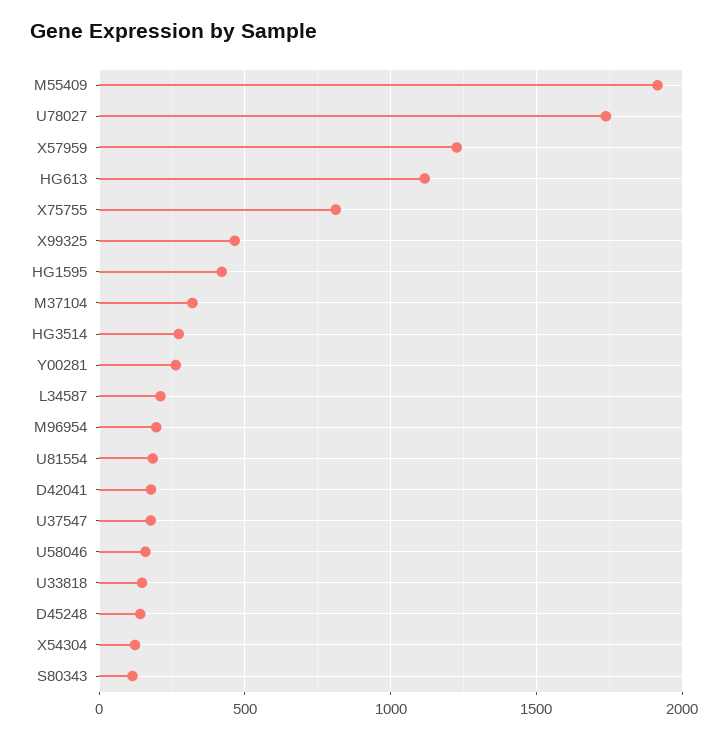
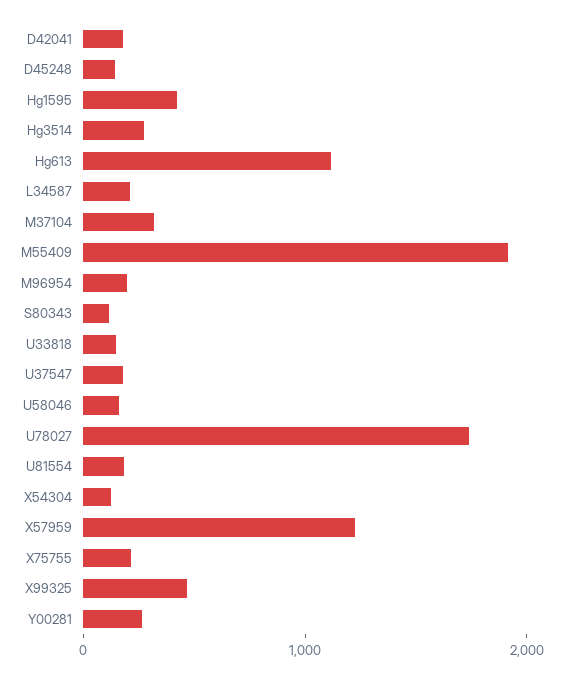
  {
    "M55409": 1900,
    "U78027": 1750,
    "X57959": 1250,
    "HG613": 1100,
-   "X75755": 800,
+   "X75755": 200,
    "X99325": 450,
    "HG1595": 400,
    "M37104": 300,
    "HG3514": 250,
    "Y00281": 250,
    "L34587": 200,
    "M96954": 200,
    "U81554": 200,
    "D42041": 200,
    "U37547": 200,
    "U58046": 150,
    "U33818": 150,
    "D45248": 150,
    "X54304": 100,
    "S80343": 100
  }

